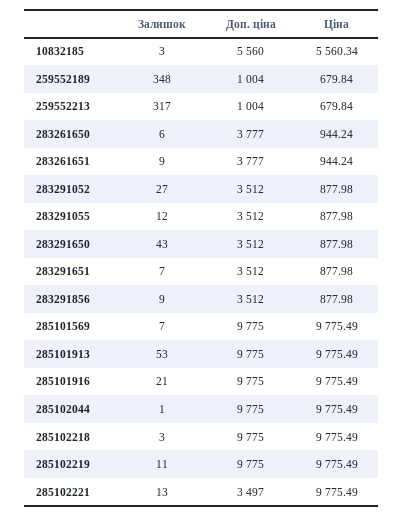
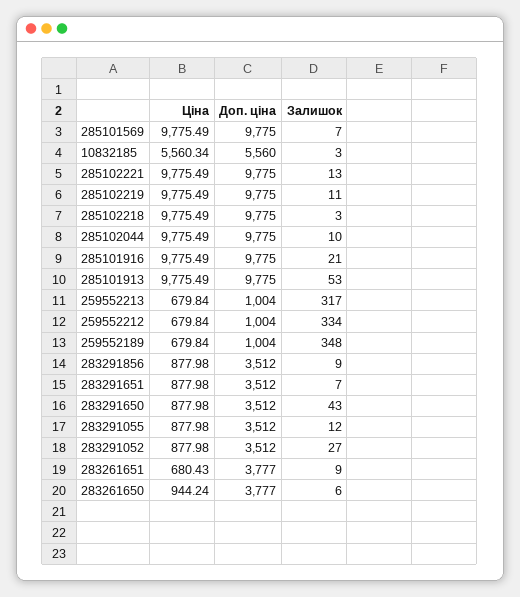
  {
    "Залишок": {
      "10832185": 3,
      "259552189": 348,
      "259552213": 317,
      "283261650": 6,
      "283261651": 9,
      "283291052": 27,
      "283291055": 12,
      "283291650": 43,
      "283291651": 7,
      "283291856": 9,
      "285101569": 7,
      "285101913": 53,
      "285101916": 21,
-     "285102044": 1,
+     "285102044": 10,
      "285102218": 3,
      "285102219": 11,
-     "285102221": 13
+     "285102221": 13,
+     "259552212": 334
    },
    "Доп. ціна": {
      "10832185": 5560,
      "259552189": 1004,
      "259552213": 1004,
      "283261650": 3777,
      "283261651": 3777,
      "283291052": 3512,
      "283291055": 3512,
      "283291650": 3512,
      "283291651": 3512,
      "283291856": 3512,
      "285101569": 9775,
      "285101913": 9775,
      "285101916": 9775,
      "285102044": 9775,
      "285102218": 9775,
      "285102219": 9775,
-     "285102221": 3497
+     "285102221": 9775,
+     "259552212": 1004
    },
    "Ціна": {
      "10832185": 5560.34,
      "259552189": 679.84,
      "259552213": 679.84,
      "283261650": 944.24,
-     "283261651": 944.24,
+     "283261651": 680.43,
      "283291052": 877.98,
      "283291055": 877.98,
      "283291650": 877.98,
      "283291651": 877.98,
      "283291856": 877.98,
      "285101569": 9775.49,
      "285101913": 9775.49,
      "285101916": 9775.49,
      "285102044": 9775.49,
      "285102218": 9775.49,
      "285102219": 9775.49,
-     "285102221": 9775.49
+     "285102221": 9775.49,
+     "259552212": 679.84
    }
  }

